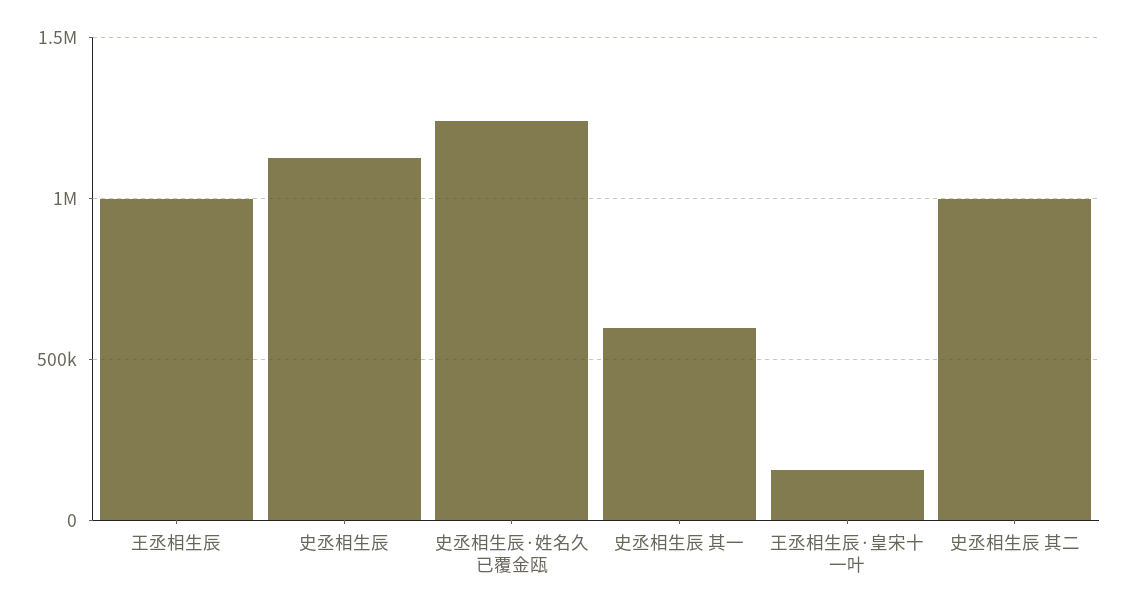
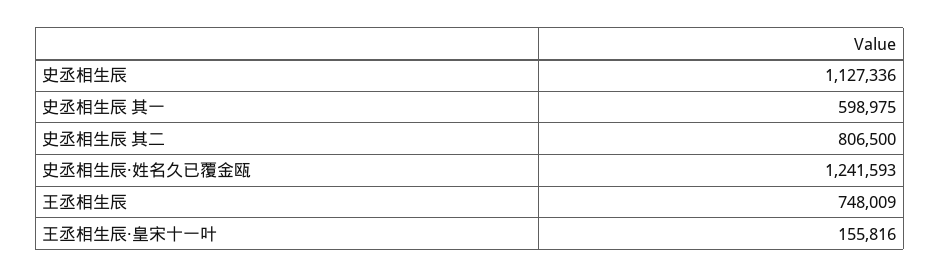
  {
-   "王丞相生辰": 1000000,
+   "王丞相生辰": 748009,
    "史丞相生辰": 1127336,
    "史丞相生辰·姓名久已覆金瓯": 1241593,
    "史丞相生辰 其一": 598975,
    "王丞相生辰·皇宋十一叶": 155816,
-   "史丞相生辰 其二": 1000000
+   "史丞相生辰 其二": 806500
  }

